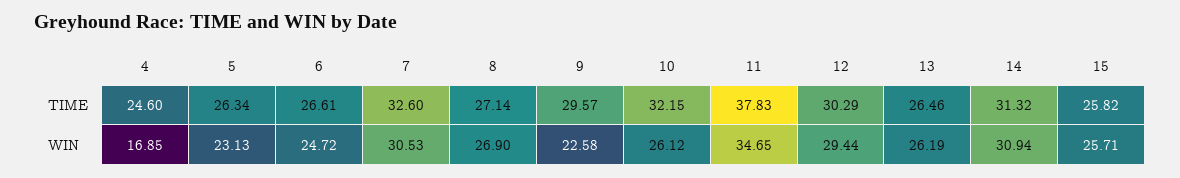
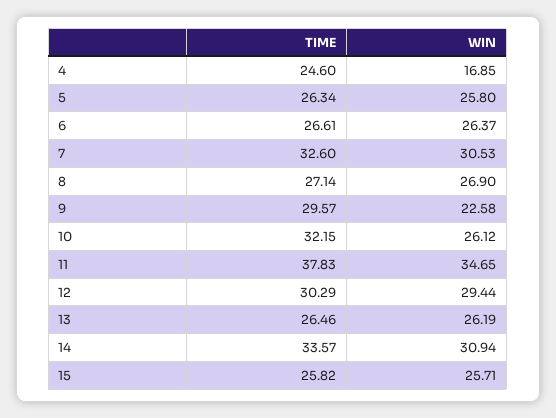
  {
    "4": {
      "TIME": 24.6,
      "WIN": 16.85
    },
    "5": {
      "TIME": 26.34,
-     "WIN": 23.13
+     "WIN": 25.8
    },
    "6": {
      "TIME": 26.61,
-     "WIN": 24.72
+     "WIN": 26.37
    },
    "7": {
      "TIME": 32.6,
      "WIN": 30.53
    },
    "8": {
      "TIME": 27.14,
      "WIN": 26.9
    },
    "9": {
      "TIME": 29.57,
      "WIN": 22.58
    },
    "10": {
      "TIME": 32.15,
      "WIN": 26.12
    },
    "11": {
      "TIME": 37.83,
      "WIN": 34.65
    },
    "12": {
      "TIME": 30.29,
      "WIN": 29.44
    },
    "13": {
      "TIME": 26.46,
      "WIN": 26.19
    },
    "14": {
-     "TIME": 31.32,
+     "TIME": 33.57,
      "WIN": 30.94
    },
    "15": {
      "TIME": 25.82,
      "WIN": 25.71
    }
  }

